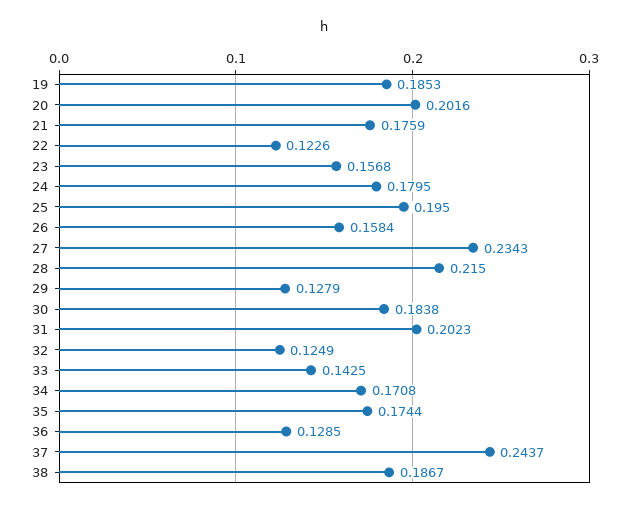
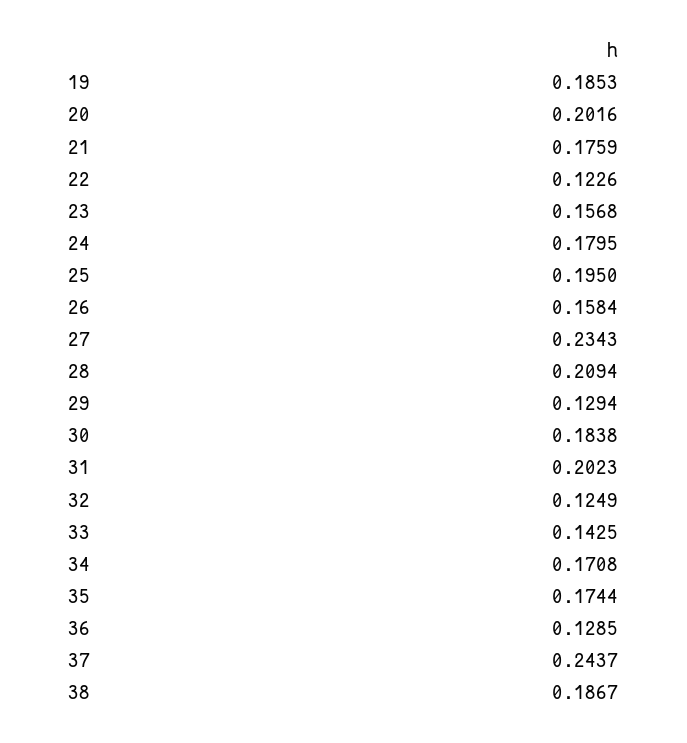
  {
    "19": 0.1853,
    "20": 0.2016,
    "21": 0.1759,
    "22": 0.1226,
    "23": 0.1568,
    "24": 0.1795,
    "25": 0.195,
    "26": 0.1584,
    "27": 0.2343,
-   "28": 0.215,
+   "28": 0.2094,
-   "29": 0.1279,
+   "29": 0.1294,
    "30": 0.1838,
    "31": 0.2023,
    "32": 0.1249,
    "33": 0.1425,
    "34": 0.1708,
    "35": 0.1744,
    "36": 0.1285,
    "37": 0.2437,
    "38": 0.1867
  }

